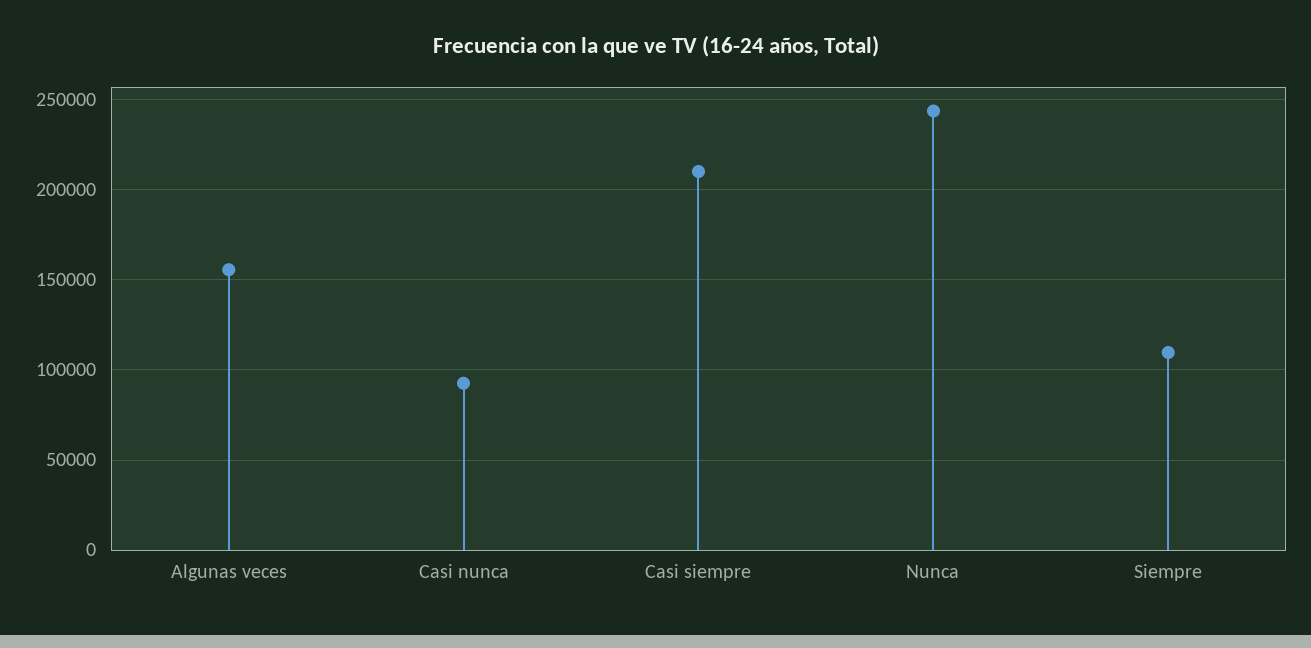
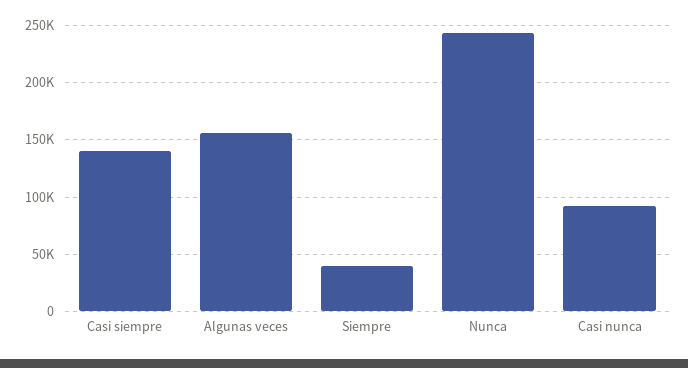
  {
    "Algunas veces": 155000,
    "Casi nunca": 95000,
-   "Casi siempre": 210000,
+   "Casi siempre": 140000,
    "Nunca": 245000,
-   "Siempre": 110000
+   "Siempre": 40000
  }

